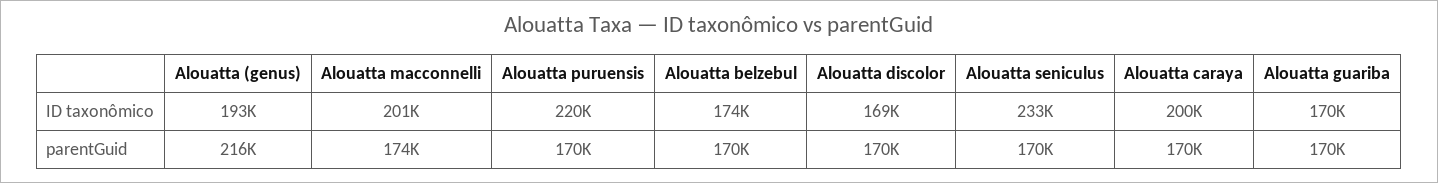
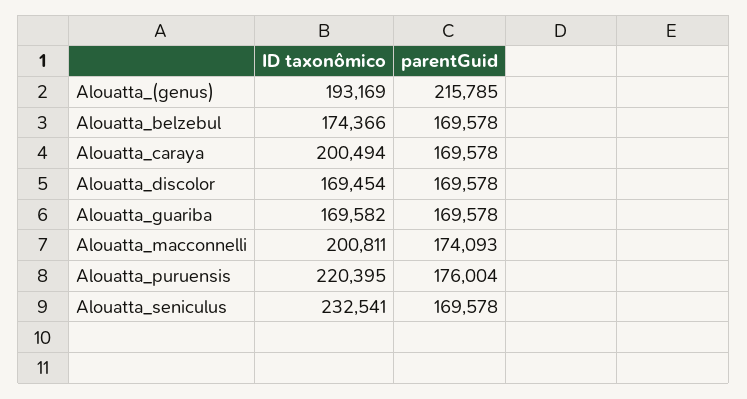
  {
    "Alouatta (genus)": {
      "ID taxonômico": 193169,
      "parentGuid": 215785
    },
    "Alouatta macconnelli": {
      "ID taxonômico": 200811,
      "parentGuid": 174093
    },
    "Alouatta puruensis": {
      "ID taxonômico": 220395,
-     "parentGuid": 170000
+     "parentGuid": 176004
    },
    "Alouatta belzebul": {
      "ID taxonômico": 174366,
      "parentGuid": 169578
    },
    "Alouatta discolor": {
      "ID taxonômico": 169454,
      "parentGuid": 169578
    },
    "Alouatta seniculus": {
      "ID taxonômico": 232541,
      "parentGuid": 169578
    },
    "Alouatta caraya": {
      "ID taxonômico": 200494,
      "parentGuid": 169578
    },
    "Alouatta guariba": {
      "ID taxonômico": 169582,
      "parentGuid": 169578
    }
  }

